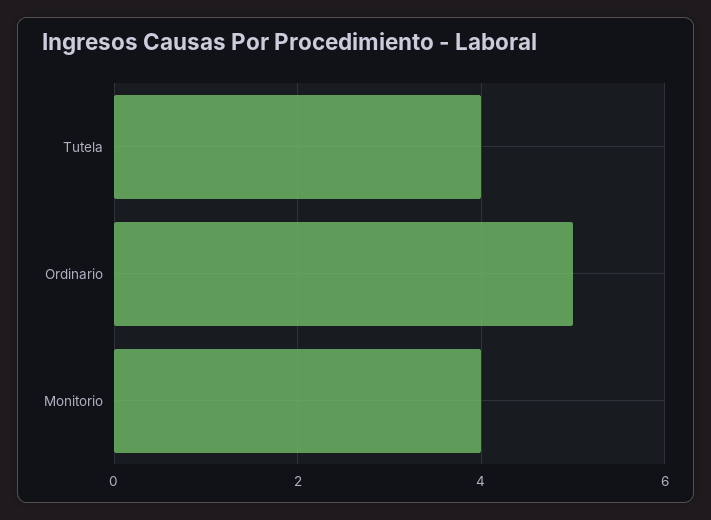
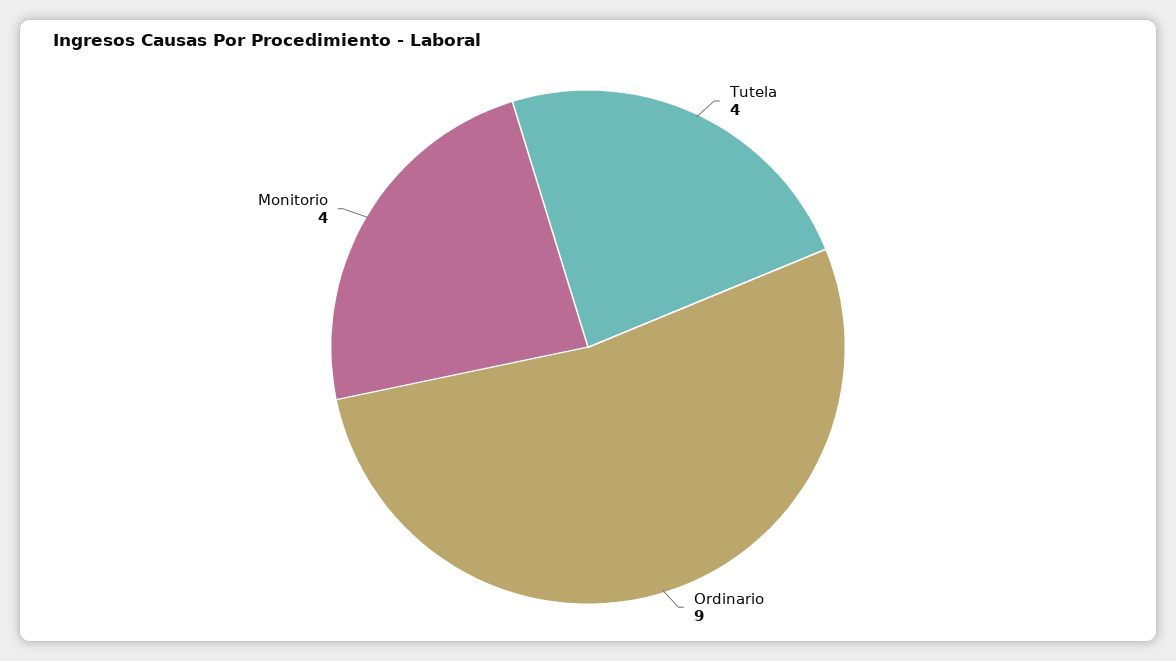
  {
    "Tutela": 4,
-   "Ordinario": 5,
+   "Ordinario": 9,
    "Monitorio": 4
  }

